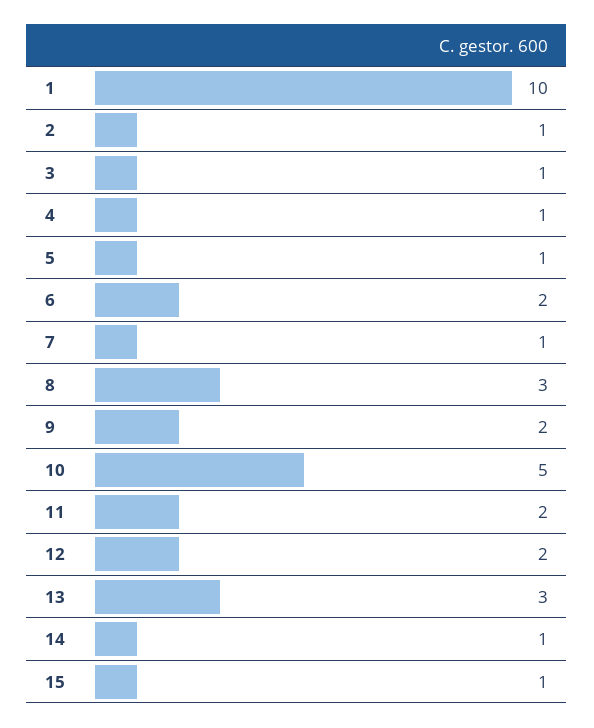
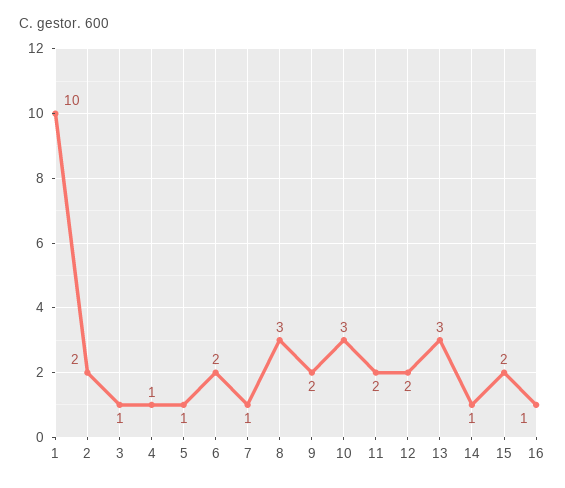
  {
    "1": 10,
-   "2": 1,
+   "2": 2,
    "3": 1,
    "4": 1,
    "5": 1,
    "6": 2,
    "7": 1,
    "8": 3,
    "9": 2,
-   "10": 5,
+   "10": 3,
    "11": 2,
    "12": 2,
    "13": 3,
    "14": 1,
-   "15": 1
+   "15": 2,
+   "16": 1
  }

